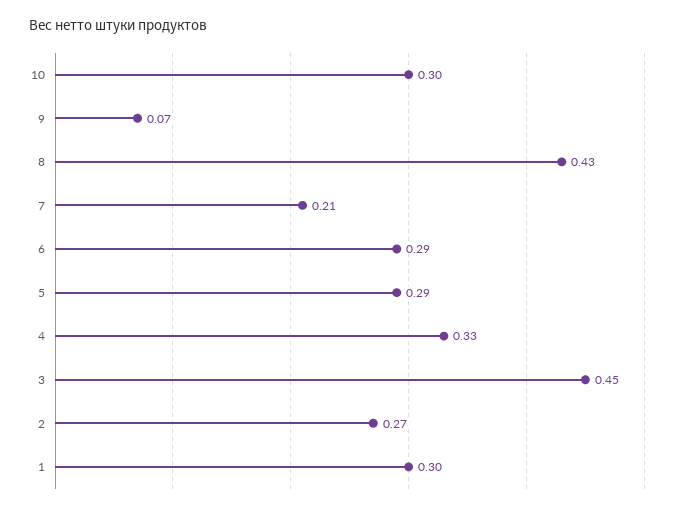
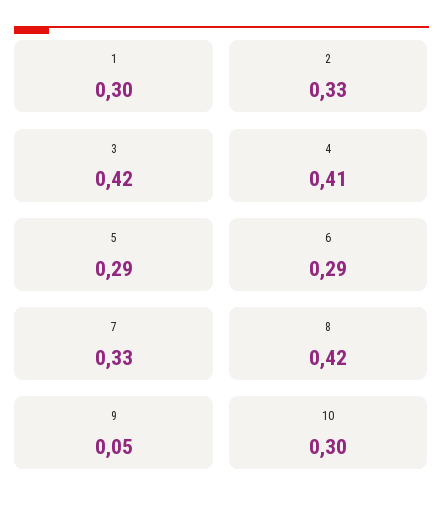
  {
    "10": 0.3,
-   "9": 0.07,
+   "9": 0.05,
-   "8": 0.43,
+   "8": 0.42,
-   "7": 0.21,
+   "7": 0.33,
    "6": 0.29,
    "5": 0.29,
-   "4": 0.33,
+   "4": 0.41,
-   "3": 0.45,
+   "3": 0.42,
-   "2": 0.27,
+   "2": 0.33,
    "1": 0.3
  }

